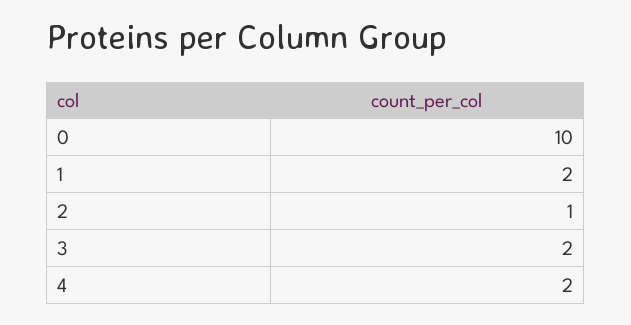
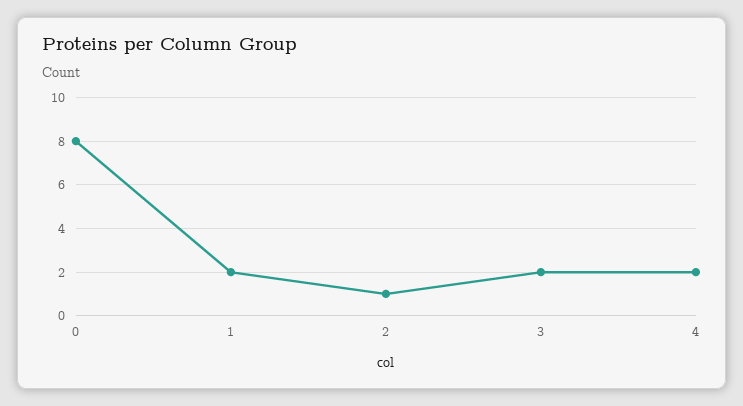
  {
-   "0": 10,
+   "0": 8,
    "1": 2,
    "2": 1,
    "3": 2,
    "4": 2
  }

